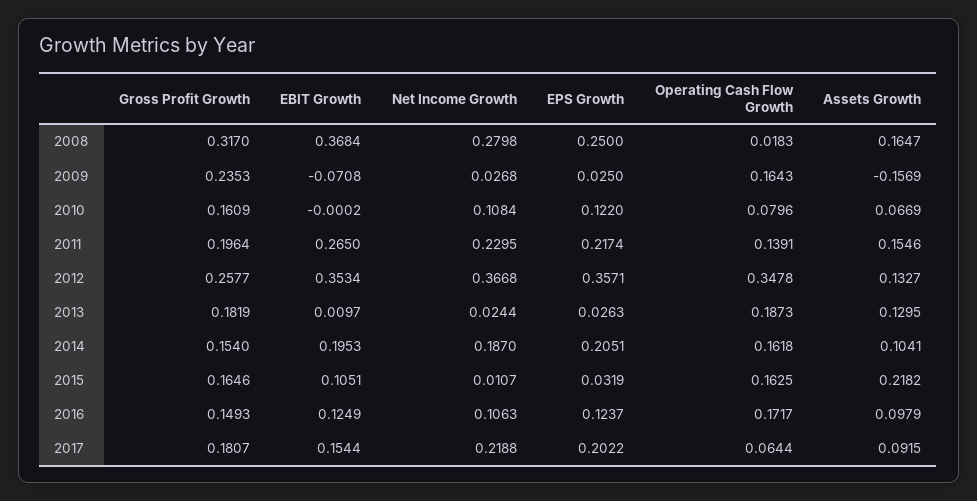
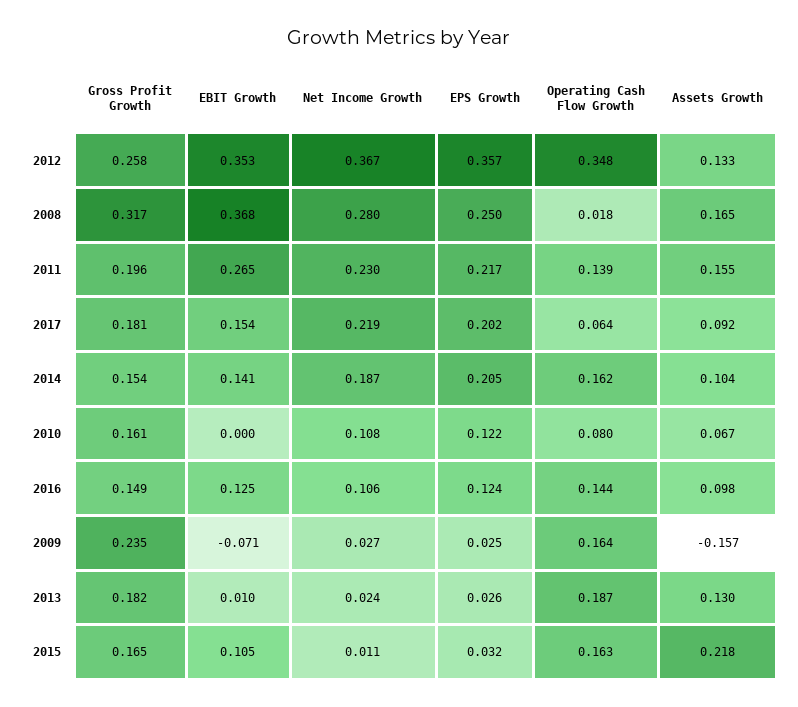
  {
    "Gross Profit Growth": {
      "2008": 0.317,
      "2009": 0.2353,
      "2010": 0.1609,
      "2011": 0.1964,
      "2012": 0.2577,
      "2013": 0.1819,
      "2014": 0.154,
      "2015": 0.1646,
      "2016": 0.1493,
      "2017": 0.1807
    },
    "EBIT Growth": {
      "2008": 0.3684,
      "2009": -0.0708,
      "2010": -0.0002,
      "2011": 0.265,
      "2012": 0.3534,
      "2013": 0.0097,
-     "2014": 0.1953,
+     "2014": 0.141,
      "2015": 0.1051,
      "2016": 0.1249,
      "2017": 0.1544
    },
    "Net Income Growth": {
      "2008": 0.2798,
      "2009": 0.0268,
      "2010": 0.1084,
      "2011": 0.2295,
      "2012": 0.3668,
      "2013": 0.0244,
      "2014": 0.187,
      "2015": 0.0107,
      "2016": 0.1063,
      "2017": 0.2188
    },
    "EPS Growth": {
      "2008": 0.25,
      "2009": 0.025,
      "2010": 0.122,
      "2011": 0.2174,
      "2012": 0.3571,
      "2013": 0.0263,
      "2014": 0.2051,
      "2015": 0.0319,
      "2016": 0.1237,
      "2017": 0.2022
    },
    "Operating Cash Flow Growth": {
      "2008": 0.0183,
      "2009": 0.1643,
      "2010": 0.0796,
      "2011": 0.1391,
      "2012": 0.3478,
      "2013": 0.1873,
      "2014": 0.1618,
      "2015": 0.1625,
-     "2016": 0.1717,
+     "2016": 0.144,
      "2017": 0.0644
    },
    "Assets Growth": {
      "2008": 0.1647,
      "2009": -0.1569,
      "2010": 0.0669,
      "2011": 0.1546,
      "2012": 0.1327,
      "2013": 0.1295,
      "2014": 0.1041,
      "2015": 0.2182,
      "2016": 0.0979,
      "2017": 0.0915
    }
  }

